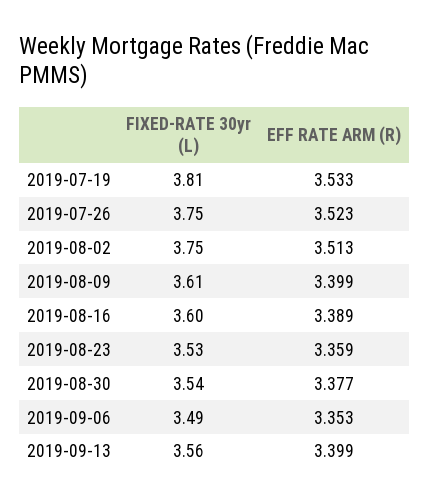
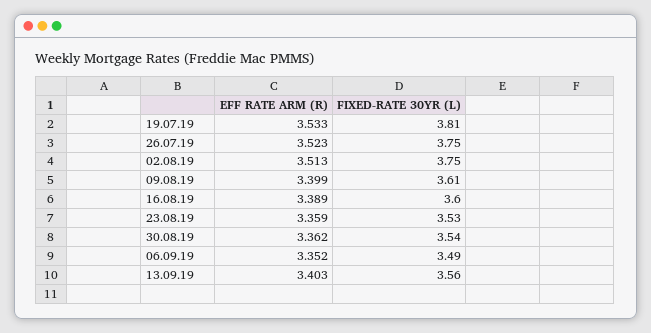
  {
    "FIXED-RATE 30yr (L)": {
      "2019-07-19": 3.81,
      "2019-07-26": 3.75,
      "2019-08-02": 3.75,
      "2019-08-09": 3.61,
      "2019-08-16": 3.6,
      "2019-08-23": 3.53,
      "2019-08-30": 3.54,
      "2019-09-06": 3.49,
      "2019-09-13": 3.56
    },
    "EFF RATE ARM (R)": {
      "2019-07-19": 3.533,
      "2019-07-26": 3.523,
      "2019-08-02": 3.513,
      "2019-08-09": 3.399,
      "2019-08-16": 3.389,
      "2019-08-23": 3.359,
-     "2019-08-30": 3.377,
+     "2019-08-30": 3.362,
-     "2019-09-06": 3.353,
+     "2019-09-06": 3.352,
-     "2019-09-13": 3.399
+     "2019-09-13": 3.403
    }
  }

